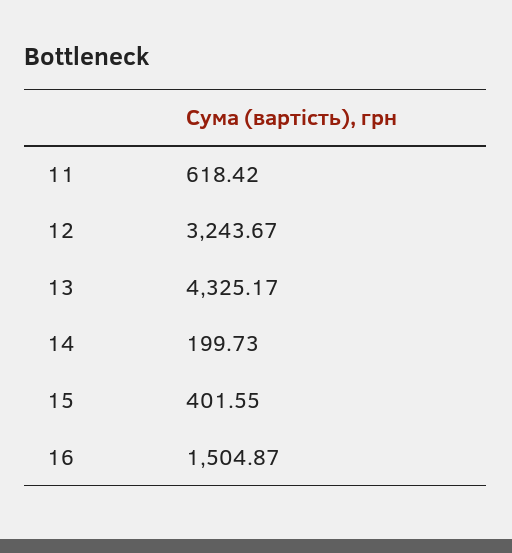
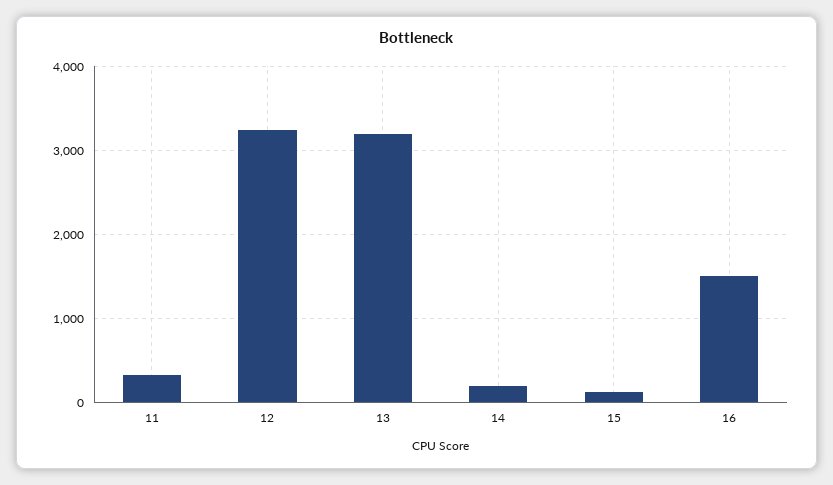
  {
-   "11": 618.42,
+   "11": 300,
    "12": 3243.67,
-   "13": 4325.17,
+   "13": 3200,
    "14": 199.73,
-   "15": 401.55,
+   "15": 100,
    "16": 1504.87
  }

